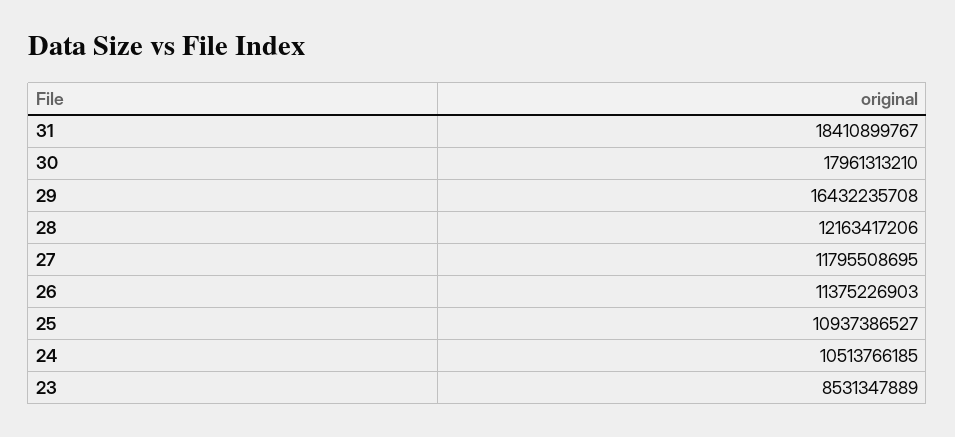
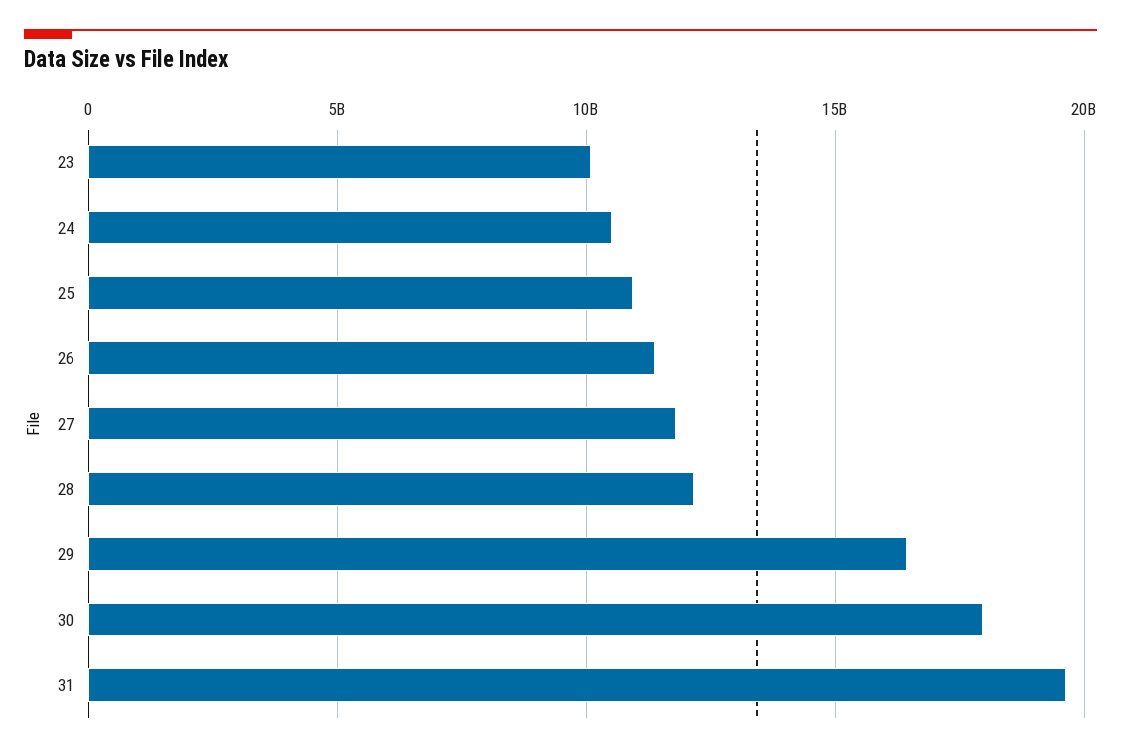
  {
-   "31": 18410899767,
+   "31": 19500000000,
    "30": 17961313210,
    "29": 16432235708,
    "28": 12163417206,
    "27": 11795508695,
    "26": 11375226903,
    "25": 10937386527,
    "24": 10513766185,
-   "23": 8531347889
+   "23": 10000000000
  }

